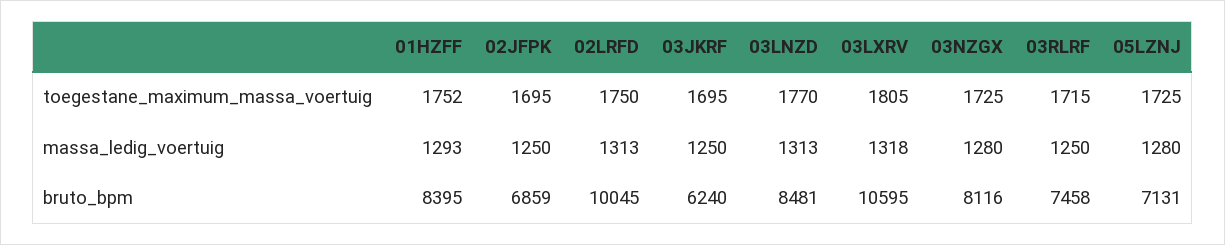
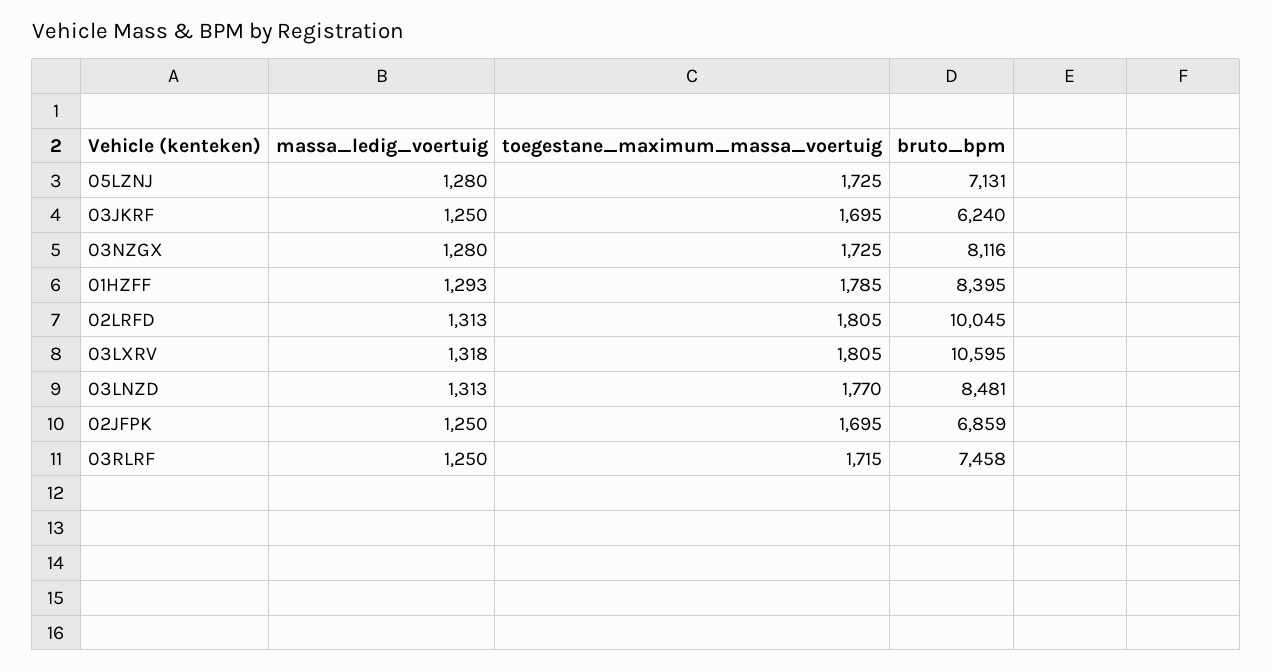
  {
    "01HZFF": {
-     "toegestane_maximum_massa_voertuig": 1752,
+     "toegestane_maximum_massa_voertuig": 1785,
      "massa_ledig_voertuig": 1293,
      "bruto_bpm": 8395
    },
    "02JFPK": {
      "toegestane_maximum_massa_voertuig": 1695,
      "massa_ledig_voertuig": 1250,
      "bruto_bpm": 6859
    },
    "02LRFD": {
-     "toegestane_maximum_massa_voertuig": 1750,
+     "toegestane_maximum_massa_voertuig": 1805,
      "massa_ledig_voertuig": 1313,
      "bruto_bpm": 10045
    },
    "03JKRF": {
      "toegestane_maximum_massa_voertuig": 1695,
      "massa_ledig_voertuig": 1250,
      "bruto_bpm": 6240
    },
    "03LNZD": {
      "toegestane_maximum_massa_voertuig": 1770,
      "massa_ledig_voertuig": 1313,
      "bruto_bpm": 8481
    },
    "03LXRV": {
      "toegestane_maximum_massa_voertuig": 1805,
      "massa_ledig_voertuig": 1318,
      "bruto_bpm": 10595
    },
    "03NZGX": {
      "toegestane_maximum_massa_voertuig": 1725,
      "massa_ledig_voertuig": 1280,
      "bruto_bpm": 8116
    },
    "03RLRF": {
      "toegestane_maximum_massa_voertuig": 1715,
      "massa_ledig_voertuig": 1250,
      "bruto_bpm": 7458
    },
    "05LZNJ": {
      "toegestane_maximum_massa_voertuig": 1725,
      "massa_ledig_voertuig": 1280,
      "bruto_bpm": 7131
    }
  }

